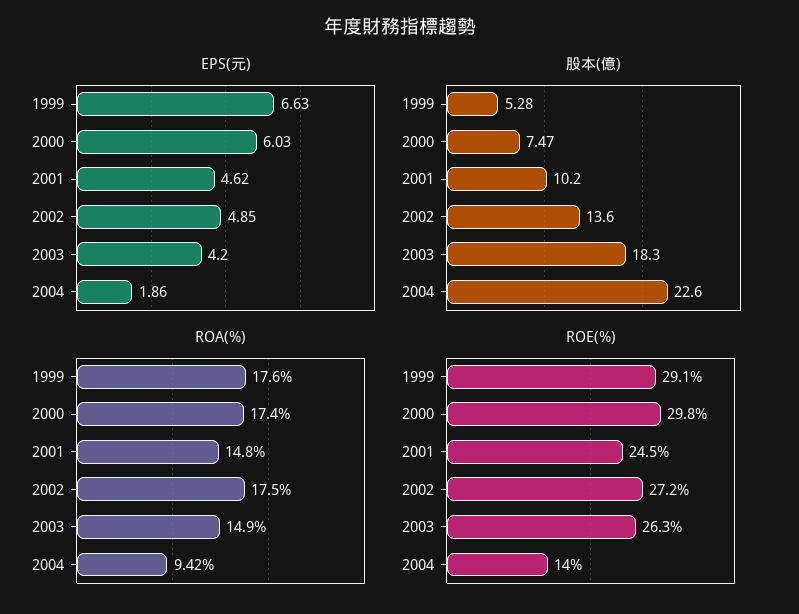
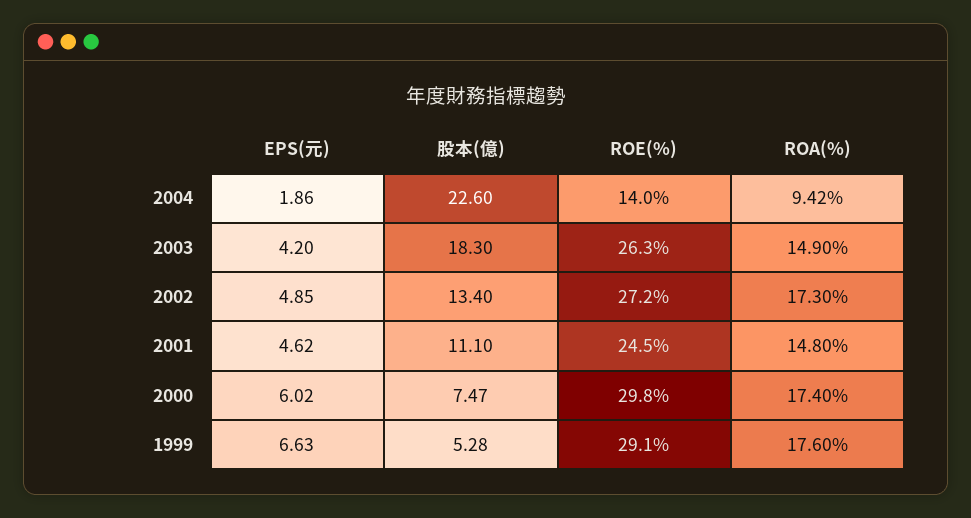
  {
    "EPS(元)": {
      "1999": 6.63,
-     "2000": 6.03,
+     "2000": 6.02,
      "2001": 4.62,
      "2002": 4.85,
      "2003": 4.2,
      "2004": 1.86
    },
    "股本(億)": {
      "1999": 5.28,
      "2000": 7.47,
-     "2001": 10.2,
+     "2001": 11.1,
-     "2002": 13.6,
+     "2002": 13.4,
      "2003": 18.3,
      "2004": 22.6
    },
    "ROA(%)": {
      "1999": 17.6,
      "2000": 17.4,
      "2001": 14.8,
-     "2002": 17.5,
+     "2002": 17.3,
      "2003": 14.9,
      "2004": 9.42
    },
    "ROE(%)": {
      "1999": 29.1,
      "2000": 29.8,
      "2001": 24.5,
      "2002": 27.2,
      "2003": 26.3,
      "2004": 14
    }
  }

